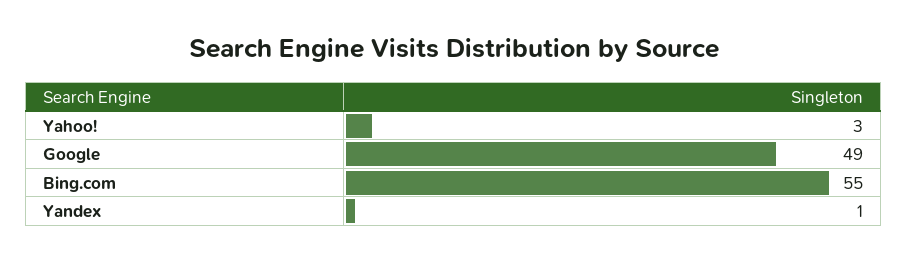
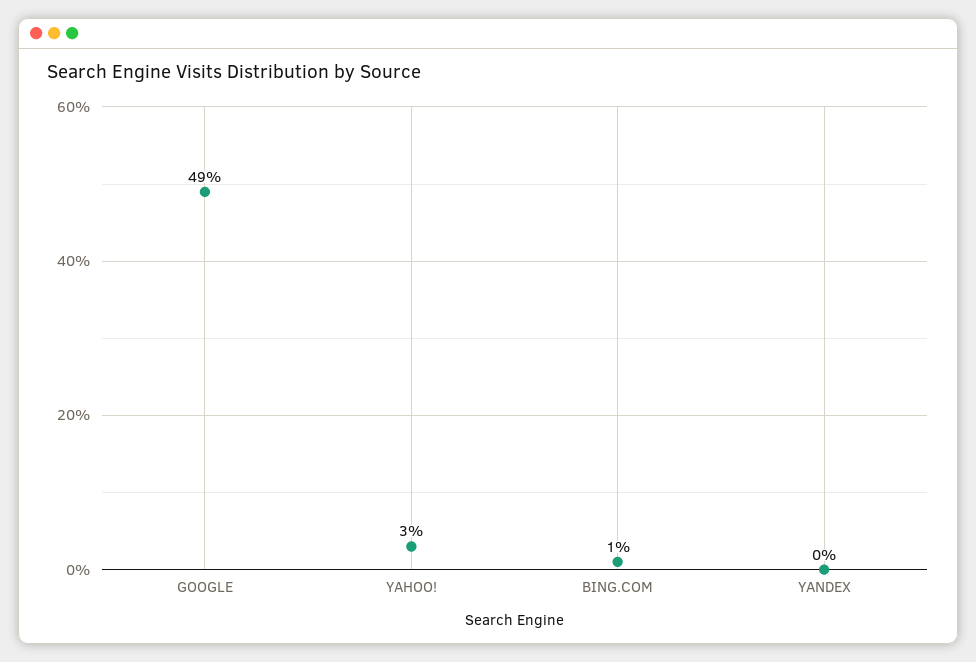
  {
    "Yahoo!": 3,
    "Google": 49,
-   "Bing.com": 55,
+   "Bing.com": 1,
-   "Yandex": 1
+   "Yandex": 0
  }

